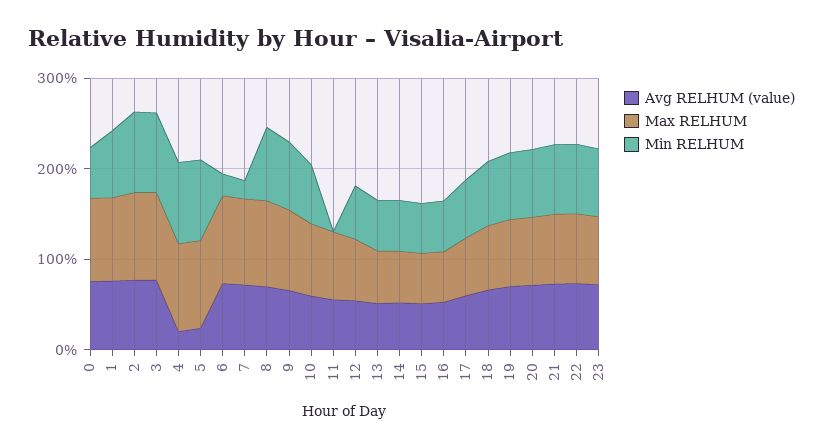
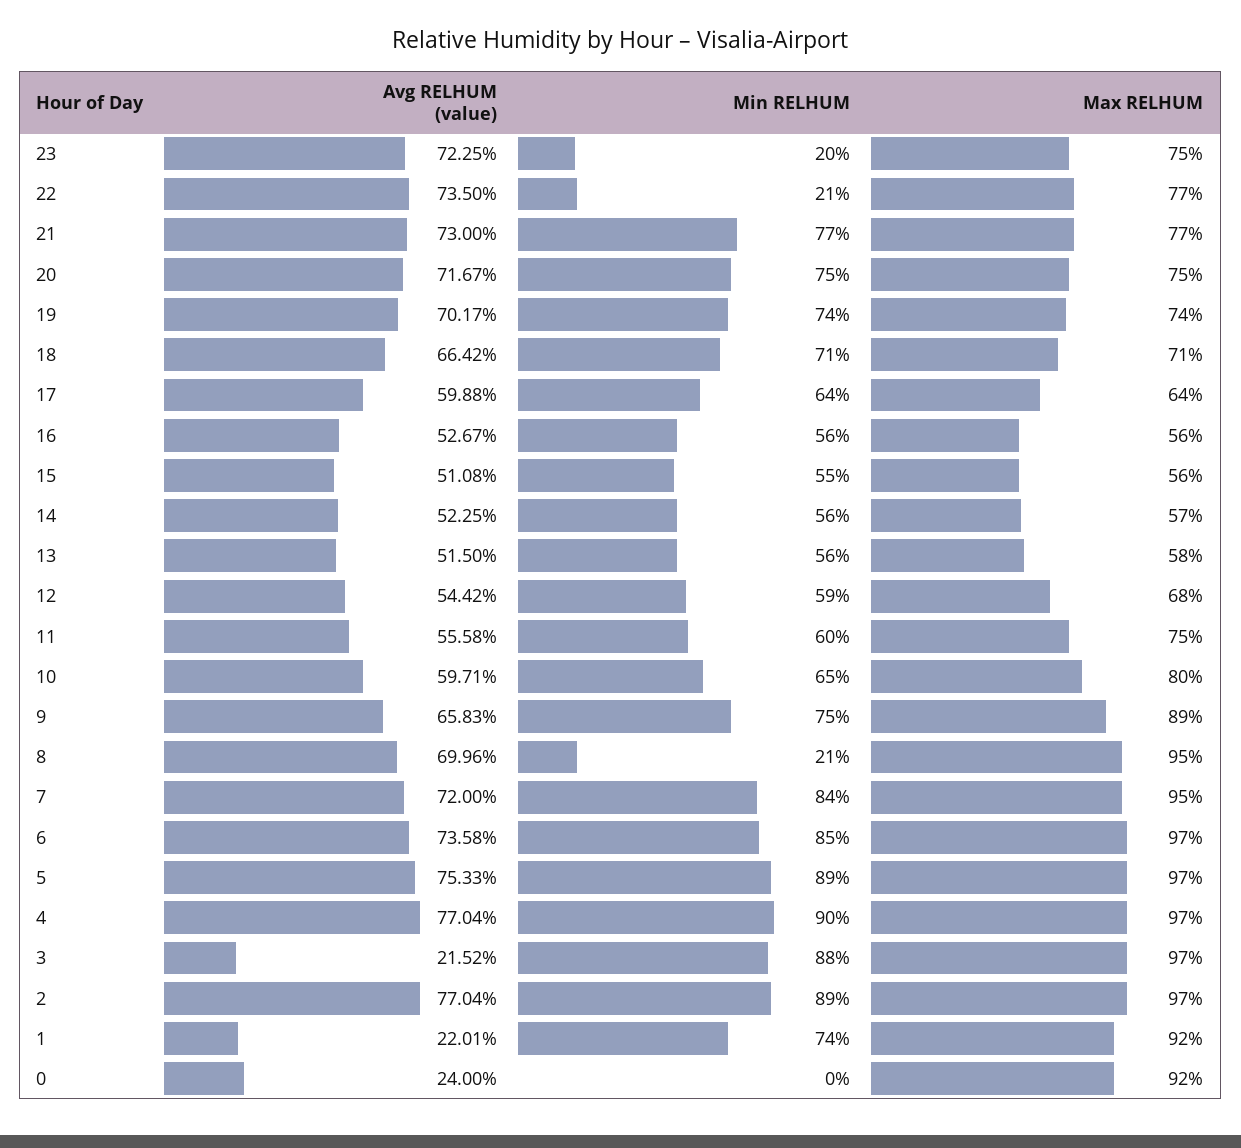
  {
    "Avg RELHUM (value)": {
-     "0": 80,
+     "0": 24,
-     "1": 80,
+     "1": 22.01,
      "2": 77.04,
-     "3": 80,
+     "3": 21.52,
-     "4": 20,
+     "4": 77.04,
-     "5": 20,
+     "5": 75.33,
      "6": 73.58,
      "7": 72,
      "8": 69.96,
      "9": 65.83,
      "10": 59.71,
      "11": 55.58,
      "12": 54.42,
      "13": 51.5,
      "14": 52.25,
      "15": 51.08,
      "16": 52.67,
      "17": 59.88,
      "18": 66.42,
      "19": 70.17,
      "20": 71.67,
      "21": 73,
      "22": 73.5,
      "23": 72.25
    },
    "Max RELHUM": {
      "0": 92,
      "1": 92,
      "2": 97,
      "3": 97,
      "4": 97,
      "5": 97,
      "6": 97,
      "7": 95,
      "8": 95,
      "9": 89,
      "10": 80,
      "11": 75,
      "12": 68,
      "13": 58,
      "14": 57,
      "15": 56,
      "16": 56,
      "17": 64,
      "18": 71,
      "19": 74,
      "20": 75,
      "21": 77,
      "22": 77,
      "23": 75
    },
    "Min RELHUM": {
-     "0": 60,
+     "0": 0,
      "1": 74,
      "2": 89,
      "3": 88,
      "4": 90,
      "5": 89,
-     "6": 20,
+     "6": 85,
-     "7": 20,
+     "7": 84,
-     "8": 80,
+     "8": 21,
      "9": 75,
      "10": 65,
-     "11": 0,
+     "11": 60,
      "12": 59,
      "13": 56,
      "14": 56,
      "15": 55,
      "16": 56,
      "17": 64,
      "18": 71,
      "19": 74,
      "20": 75,
      "21": 77,
-     "22": 80,
+     "22": 21,
-     "23": 80
+     "23": 20
    }
  }

